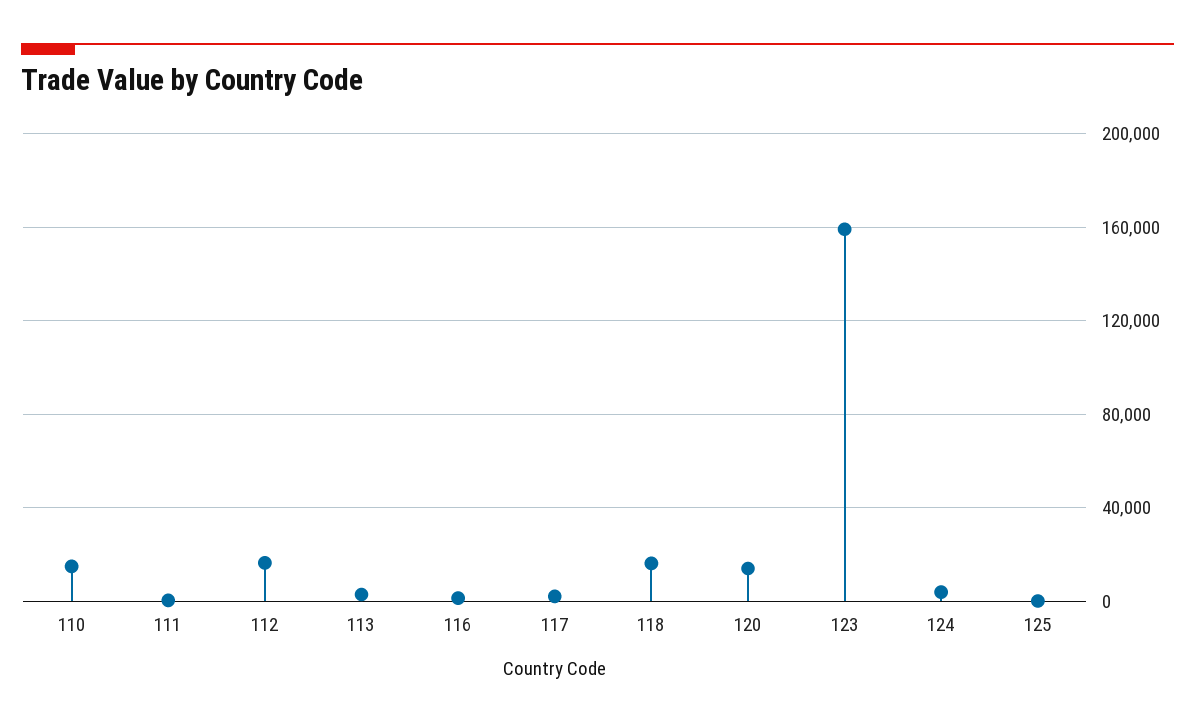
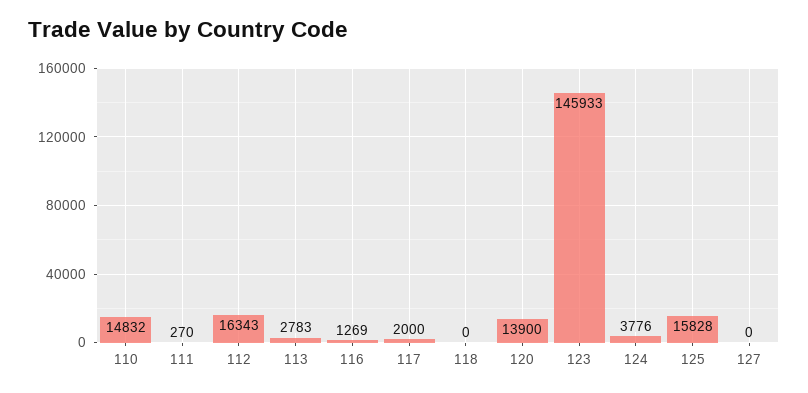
  {
    "110": 14832,
    "111": 270,
    "112": 16343,
    "113": 2783,
    "116": 1269,
    "117": 2000,
-   "118": 15000,
+   "118": 0,
    "120": 13900,
-   "123": 160000,
+   "123": 145933,
    "124": 3776,
-   "125": 0
+   "125": 15828,
+   "127": 0
  }

